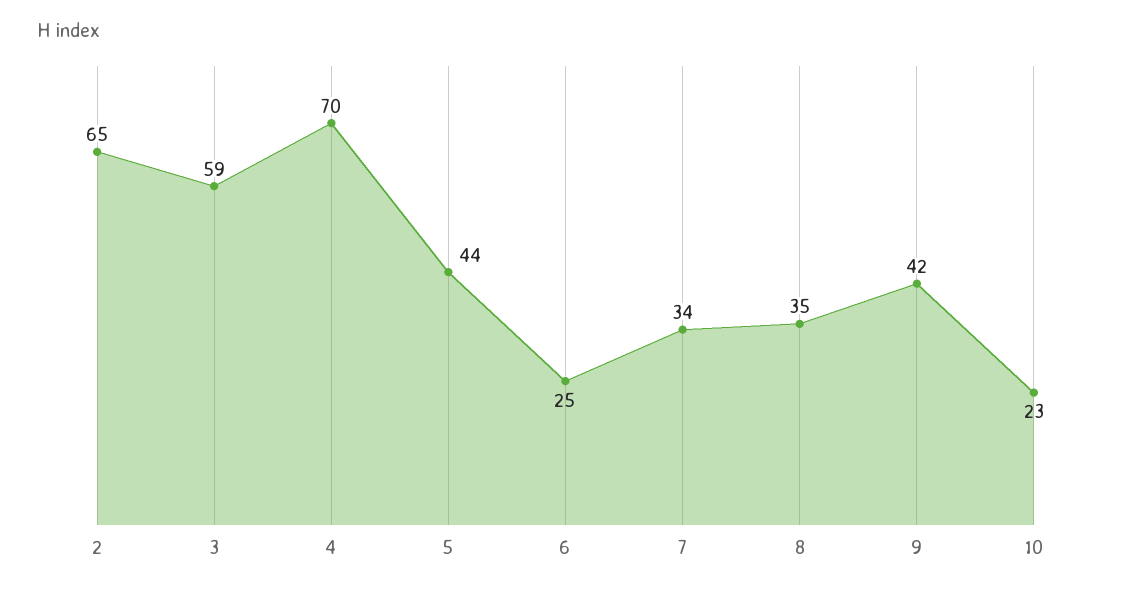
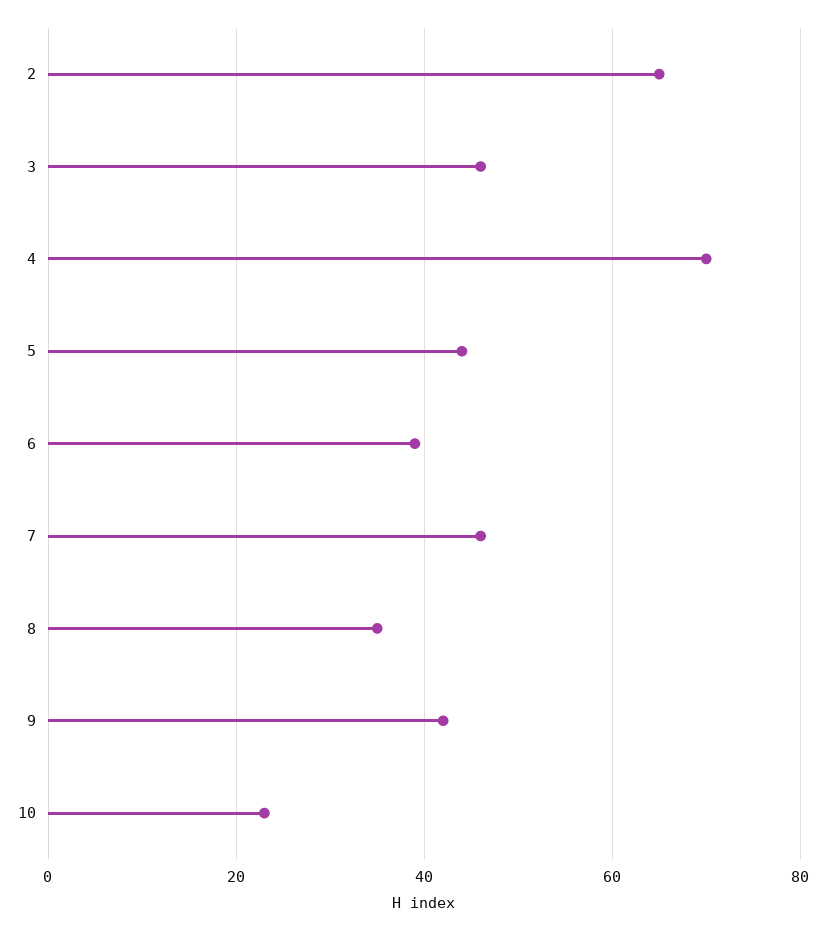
  {
    "2": 65,
-   "3": 59,
+   "3": 45,
    "4": 70,
    "5": 44,
-   "6": 25,
+   "6": 40,
-   "7": 34,
+   "7": 45,
    "8": 35,
    "9": 42,
    "10": 23
  }

